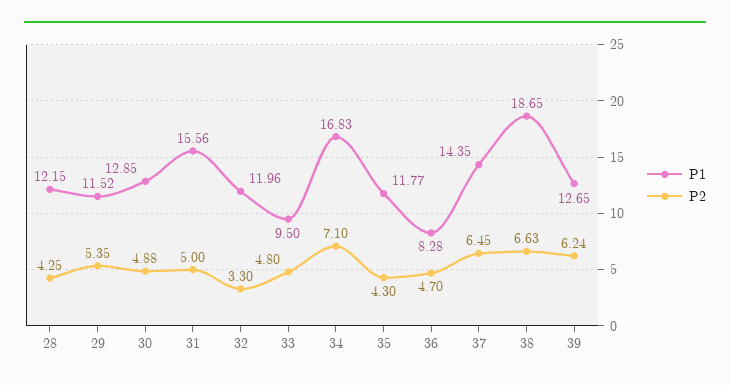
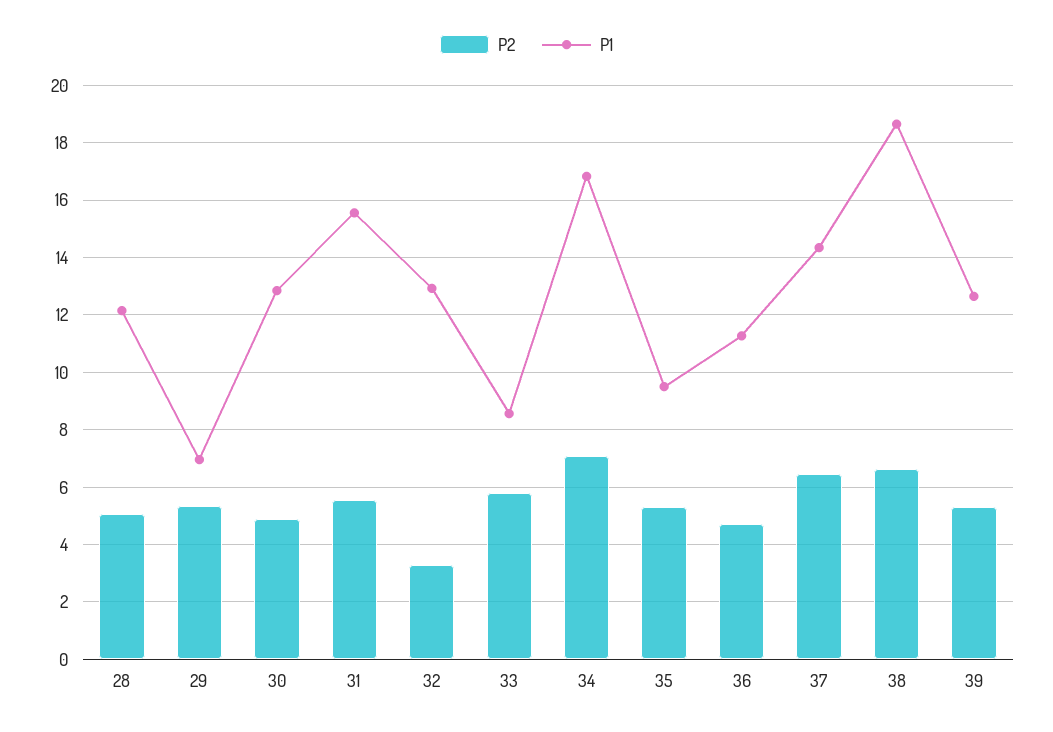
  {
    "P1": {
      "28": 12.15,
-     "29": 11.52,
+     "29": 7,
      "30": 12.85,
      "31": 15.56,
-     "32": 11.96,
+     "32": 13,
-     "33": 9.5,
+     "33": 8.5,
      "34": 16.83,
-     "35": 11.77,
+     "35": 9.5,
-     "36": 8.28,
+     "36": 11.25,
      "37": 14.35,
      "38": 18.65,
      "39": 12.65
    },
    "P2": {
-     "28": 4.25,
+     "28": 5,
      "29": 5.35,
      "30": 4.88,
-     "31": 5,
+     "31": 5.5,
      "32": 3.3,
-     "33": 4.8,
+     "33": 5.75,
      "34": 7.1,
-     "35": 4.3,
+     "35": 5.25,
      "36": 4.7,
      "37": 6.45,
      "38": 6.63,
-     "39": 6.24
+     "39": 5.25
    }
  }

